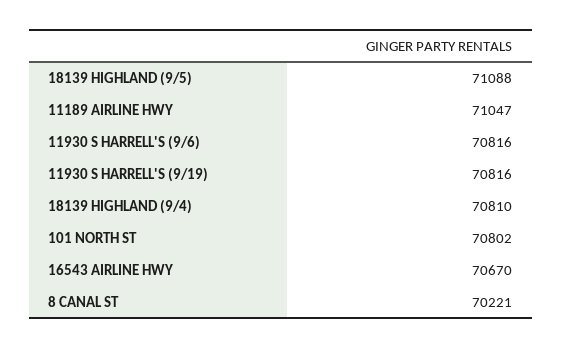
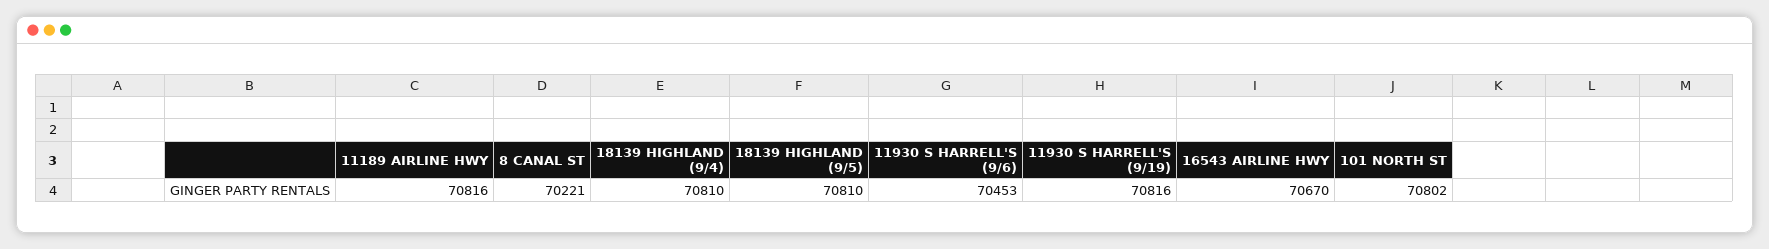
  {
-   "18139 HIGHLAND (9/5)": 71088,
+   "18139 HIGHLAND (9/5)": 70810,
-   "11189 AIRLINE HWY": 71047,
+   "11189 AIRLINE HWY": 70816,
-   "11930 S HARRELL'S (9/6)": 70816,
+   "11930 S HARRELL'S (9/6)": 70453,
    "11930 S HARRELL'S (9/19)": 70816,
    "18139 HIGHLAND (9/4)": 70810,
    "101 NORTH ST": 70802,
    "16543 AIRLINE HWY": 70670,
    "8 CANAL ST": 70221
  }

